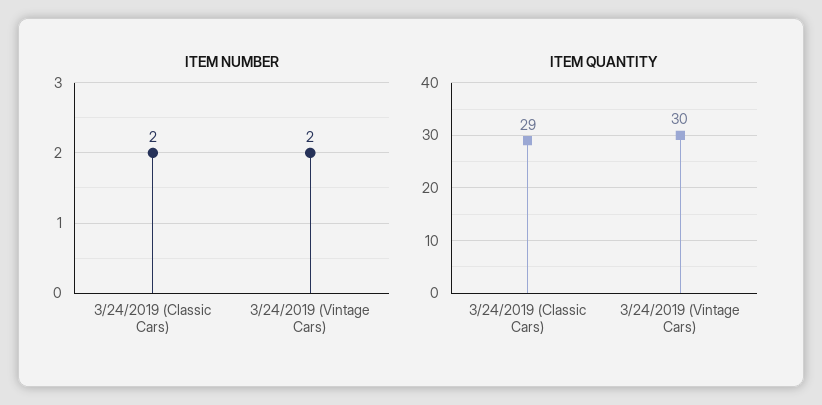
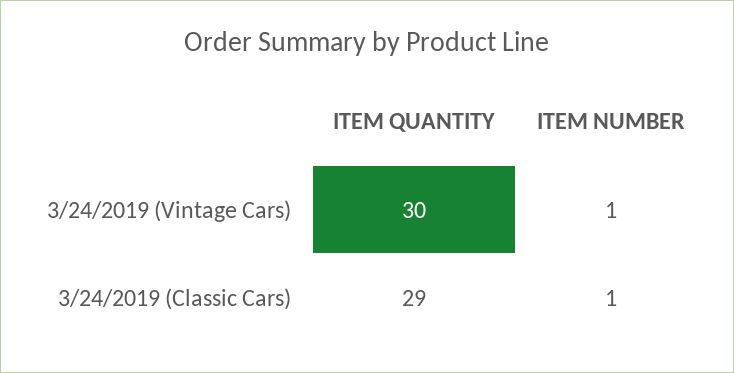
  {
    "ITEM NUMBER": {
-     "3/24/2019 (Classic Cars)": 2,
+     "3/24/2019 (Classic Cars)": 1,
-     "3/24/2019 (Vintage Cars)": 2
+     "3/24/2019 (Vintage Cars)": 1
    },
    "ITEM QUANTITY": {
      "3/24/2019 (Classic Cars)": 29,
      "3/24/2019 (Vintage Cars)": 30
    }
  }

